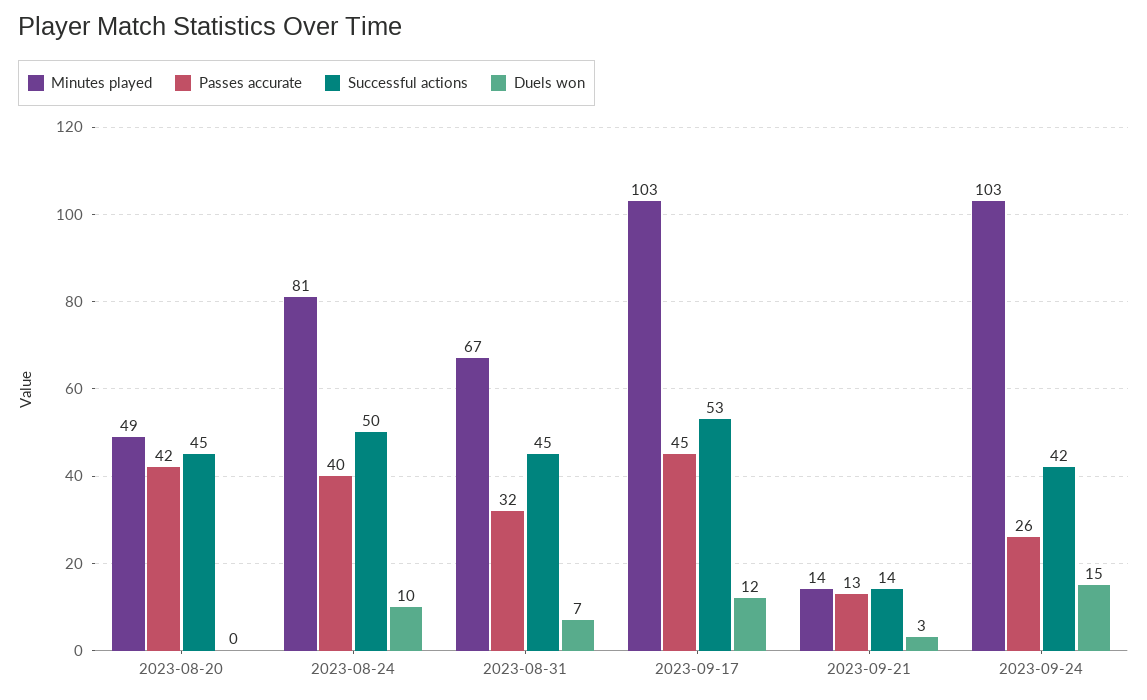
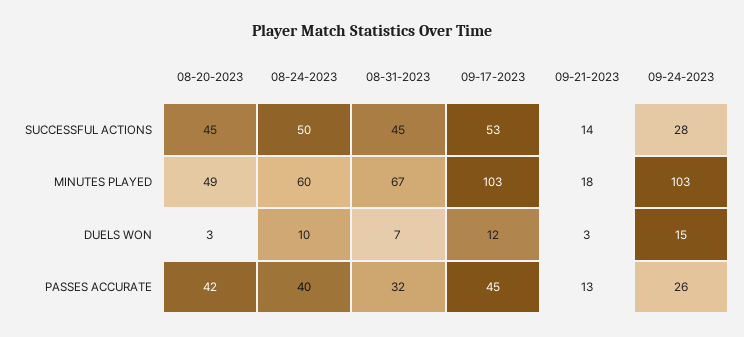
  {
    "Minutes played": {
      "2023-08-20": 49,
-     "2023-08-24": 81,
+     "2023-08-24": 60,
      "2023-08-31": 67,
      "2023-09-17": 103,
-     "2023-09-21": 14,
+     "2023-09-21": 18,
      "2023-09-24": 103
    },
    "Passes accurate": {
      "2023-08-20": 42,
      "2023-08-24": 40,
      "2023-08-31": 32,
      "2023-09-17": 45,
      "2023-09-21": 13,
      "2023-09-24": 26
    },
    "Successful actions": {
      "2023-08-20": 45,
      "2023-08-24": 50,
      "2023-08-31": 45,
      "2023-09-17": 53,
      "2023-09-21": 14,
-     "2023-09-24": 42
+     "2023-09-24": 28
    },
    "Duels won": {
-     "2023-08-20": 0,
+     "2023-08-20": 3,
      "2023-08-24": 10,
      "2023-08-31": 7,
      "2023-09-17": 12,
      "2023-09-21": 3,
      "2023-09-24": 15
    }
  }

